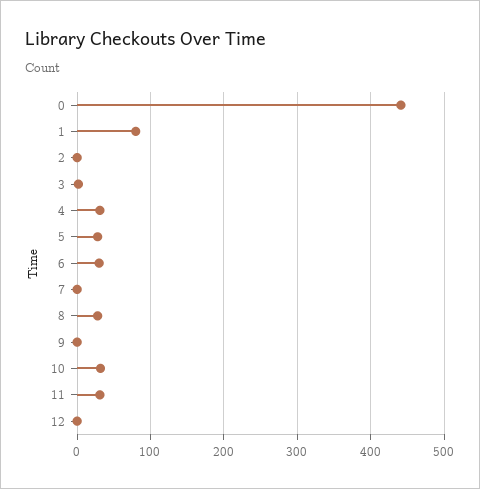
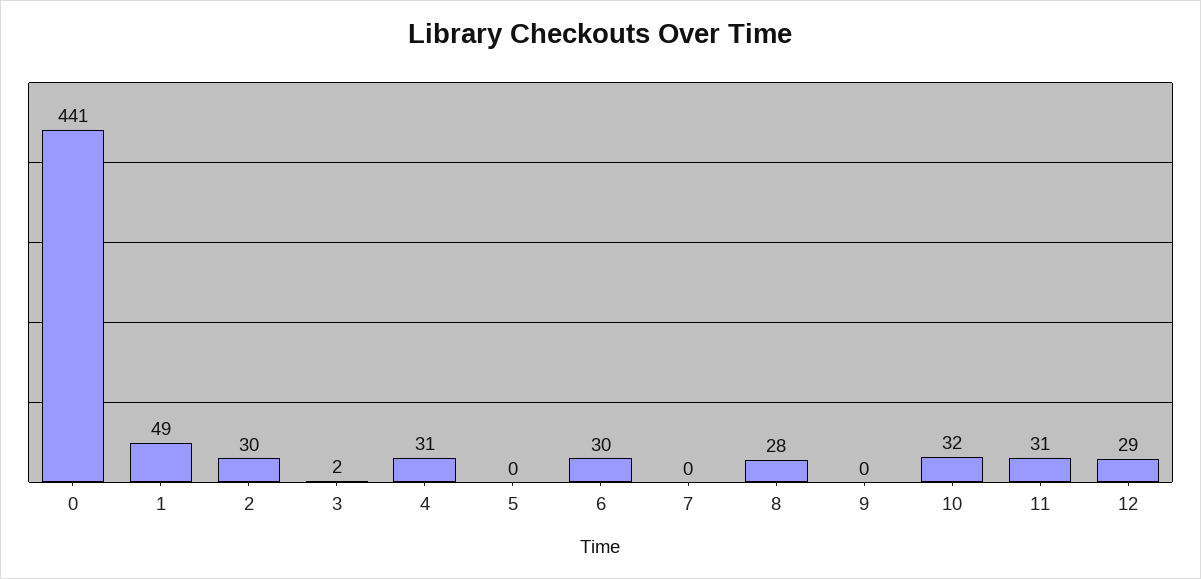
  {
    "0": 441,
-   "1": 80,
+   "1": 49,
-   "2": 0,
+   "2": 30,
    "3": 2,
    "4": 31,
-   "5": 30,
+   "5": 0,
    "6": 30,
    "7": 0,
    "8": 28,
    "9": 0,
    "10": 32,
    "11": 31,
-   "12": 0
+   "12": 29
  }

